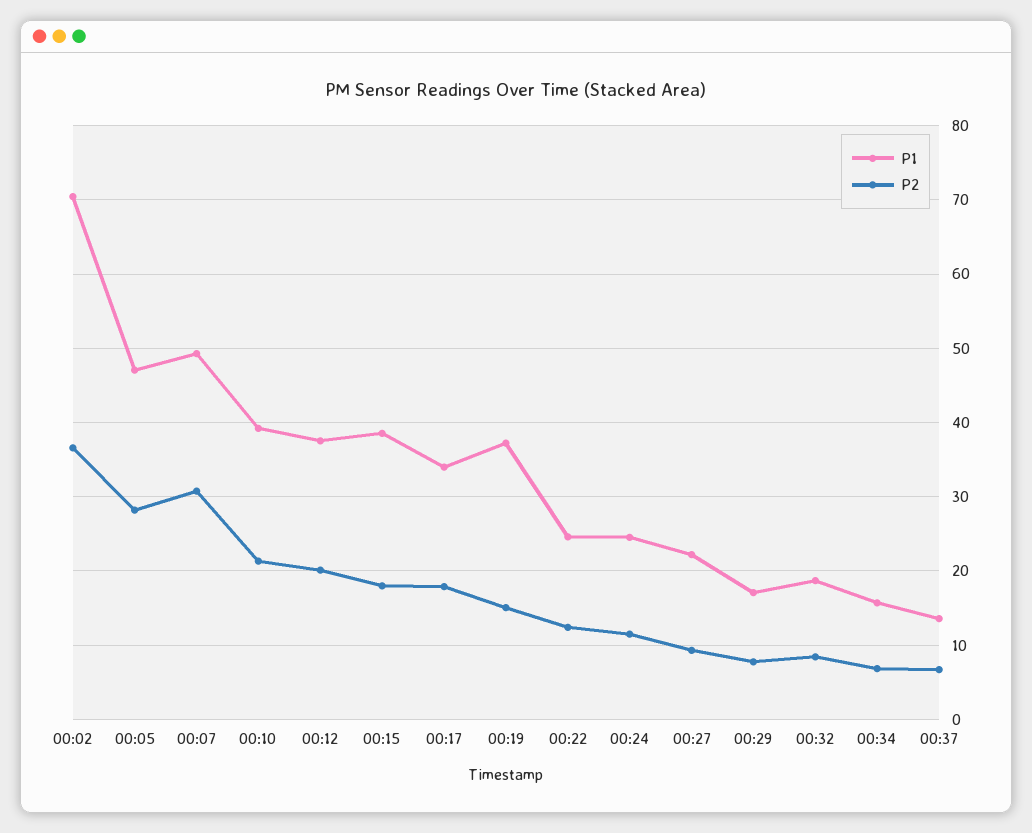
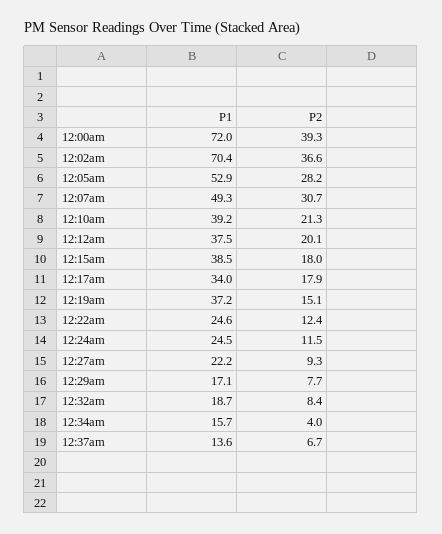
  {
    "P1": {
      "00:02": 70.4,
-     "00:05": 47,
+     "00:05": 52.9,
      "00:07": 49.3,
      "00:10": 39.2,
      "00:12": 37.5,
      "00:15": 38.5,
      "00:17": 34,
      "00:19": 37.2,
      "00:22": 24.6,
      "00:24": 24.5,
      "00:27": 22.2,
      "00:29": 17.1,
      "00:32": 18.7,
      "00:34": 15.7,
-     "00:37": 13.6
+     "00:37": 13.6,
+     "12:00am": 72
    },
    "P2": {
      "00:02": 36.6,
      "00:05": 28.2,
      "00:07": 30.7,
      "00:10": 21.3,
      "00:12": 20.1,
      "00:15": 18,
      "00:17": 17.9,
      "00:19": 15.1,
      "00:22": 12.4,
      "00:24": 11.5,
      "00:27": 9.3,
      "00:29": 7.7,
      "00:32": 8.4,
-     "00:34": 7,
+     "00:34": 4,
-     "00:37": 6.7
+     "00:37": 6.7,
+     "12:00am": 39.3
    }
  }

